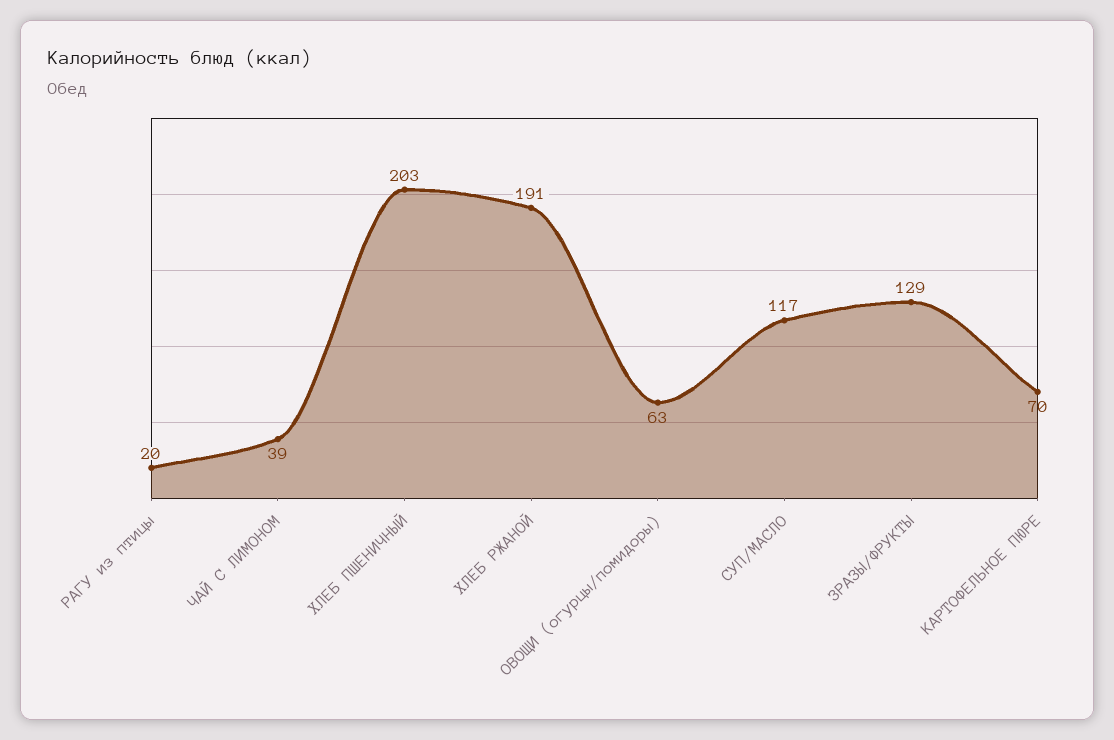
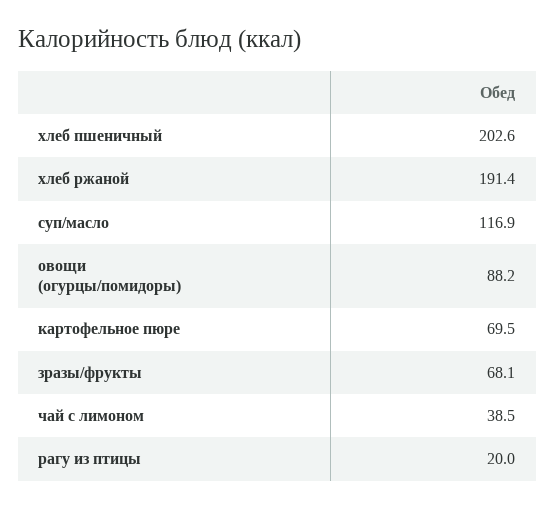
  {
    "РАГУ из птицы": 20,
    "ЧАЙ С ЛИМОНОМ": 38.5,
    "ХЛЕБ ПШЕНИЧНЫЙ": 202.6,
    "ХЛЕБ РЖАНОЙ": 191.4,
-   "ОВОЩИ (огурцы/помидоры)": 63,
+   "ОВОЩИ (огурцы/помидоры)": 88.2,
    "СУП/МАСЛО": 116.9,
-   "ЗРАЗЫ/ФРУКТЫ": 129,
+   "ЗРАЗЫ/ФРУКТЫ": 68.1,
    "КАРТОФЕЛЬНОЕ ПЮРЕ": 69.5
  }

